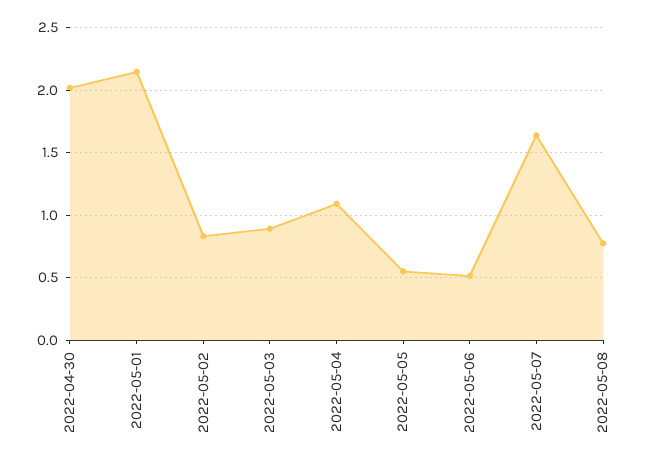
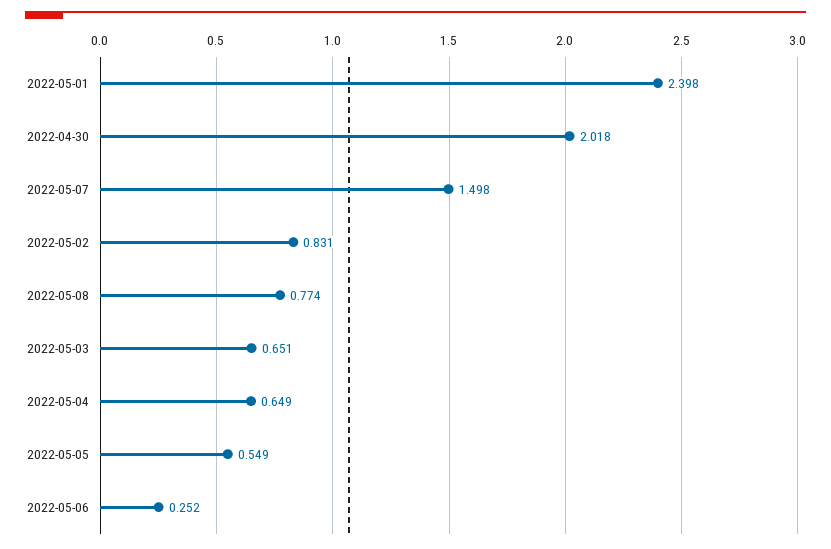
  {
    "2022-04-30": 2.018,
-   "2022-05-01": 2.15,
+   "2022-05-01": 2.398,
    "2022-05-02": 0.831,
-   "2022-05-03": 0.9,
+   "2022-05-03": 0.651,
-   "2022-05-04": 1.1,
+   "2022-05-04": 0.649,
    "2022-05-05": 0.549,
-   "2022-05-06": 0.5,
+   "2022-05-06": 0.252,
-   "2022-05-07": 1.65,
+   "2022-05-07": 1.498,
    "2022-05-08": 0.774
  }

